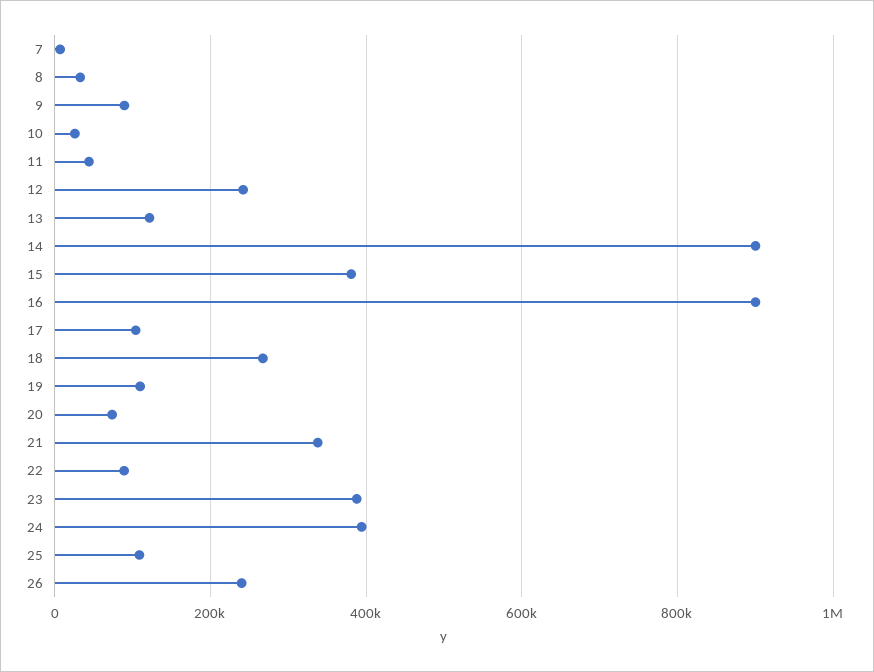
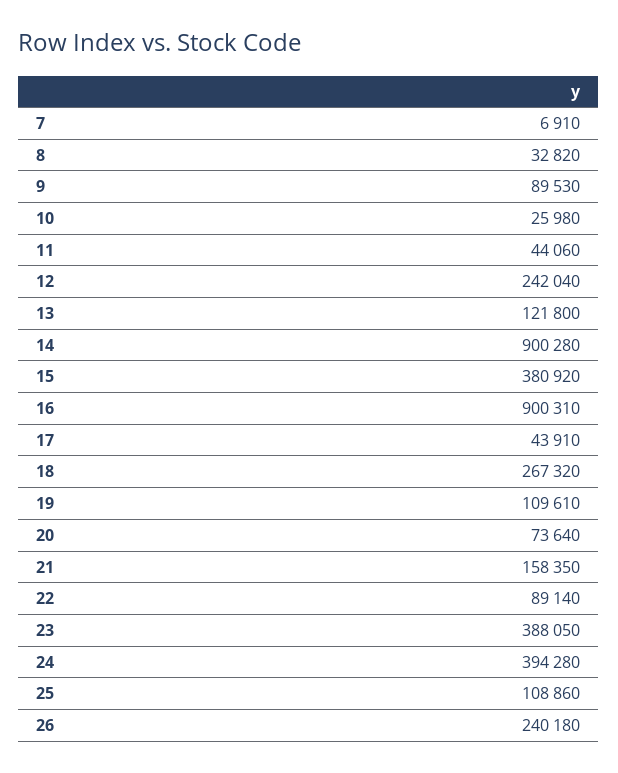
  {
    "7": 6910,
    "8": 32820,
    "9": 89530,
    "10": 25980,
    "11": 44060,
    "12": 242040,
    "13": 121800,
    "14": 900280,
    "15": 380920,
    "16": 900310,
-   "17": 100000,
+   "17": 43910,
    "18": 267320,
    "19": 109610,
    "20": 73640,
-   "21": 340000,
+   "21": 158350,
    "22": 89140,
    "23": 388050,
    "24": 394280,
    "25": 108860,
    "26": 240180
  }

